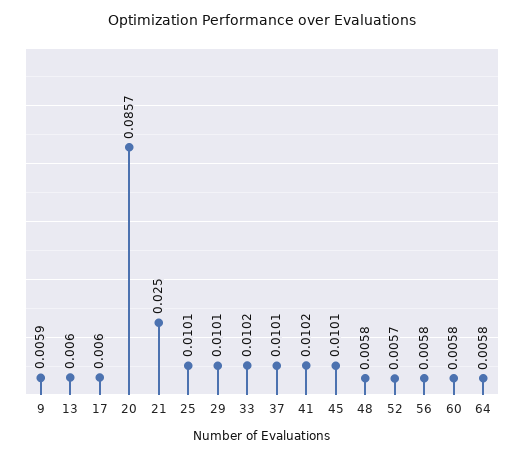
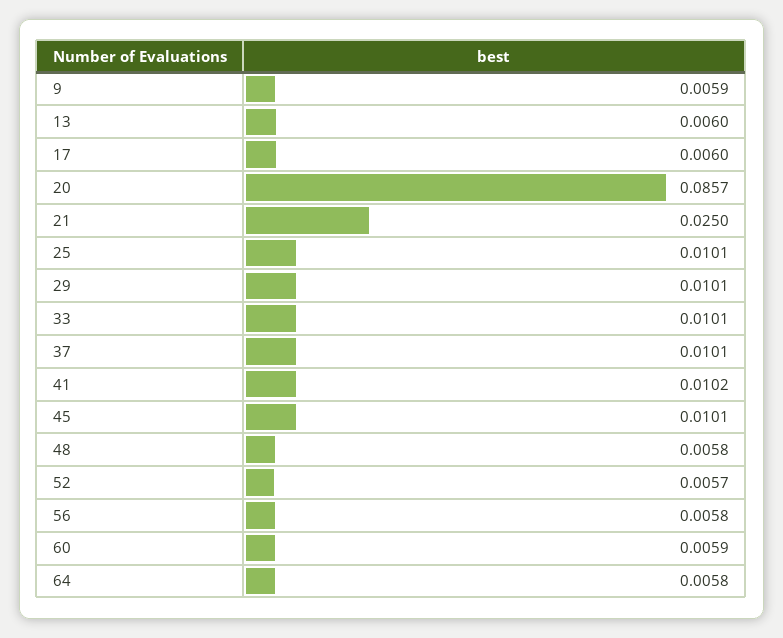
  {
    "9": 0.0059,
    "13": 0.006,
    "17": 0.006,
    "20": 0.0857,
    "21": 0.025,
    "25": 0.0101,
    "29": 0.0101,
-   "33": 0.0102,
+   "33": 0.0101,
    "37": 0.0101,
    "41": 0.0102,
    "45": 0.0101,
    "48": 0.0058,
    "52": 0.0057,
    "56": 0.0058,
-   "60": 0.0058,
+   "60": 0.0059,
    "64": 0.0058
  }

